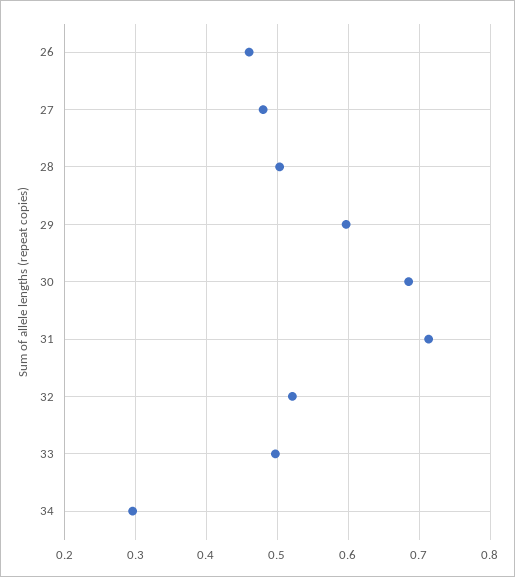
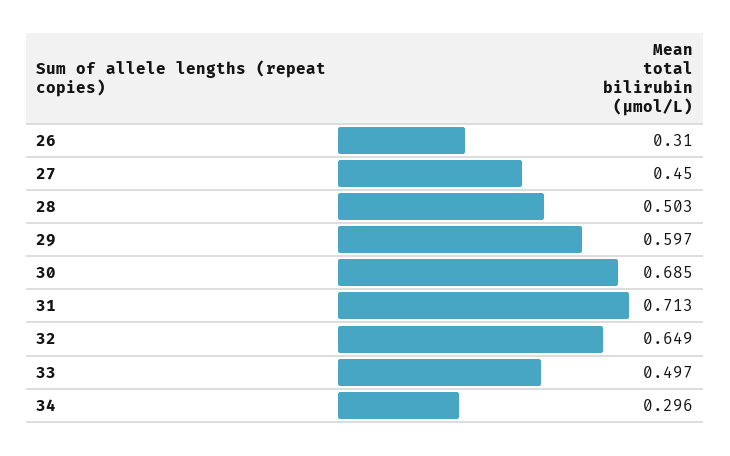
  {
-   "26": 0.46,
+   "26": 0.31,
-   "27": 0.48,
+   "27": 0.45,
    "28": 0.503,
    "29": 0.597,
    "30": 0.685,
    "31": 0.713,
-   "32": 0.52,
+   "32": 0.649,
    "33": 0.497,
    "34": 0.296
  }

